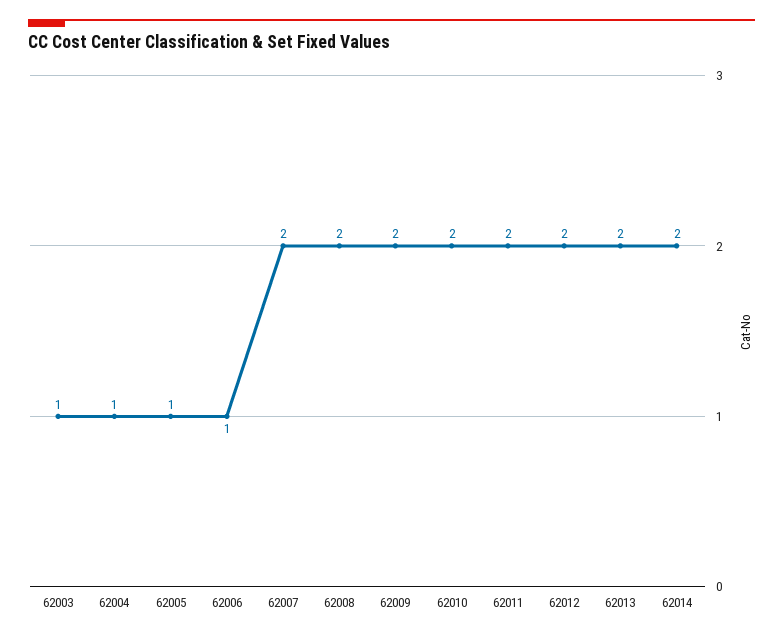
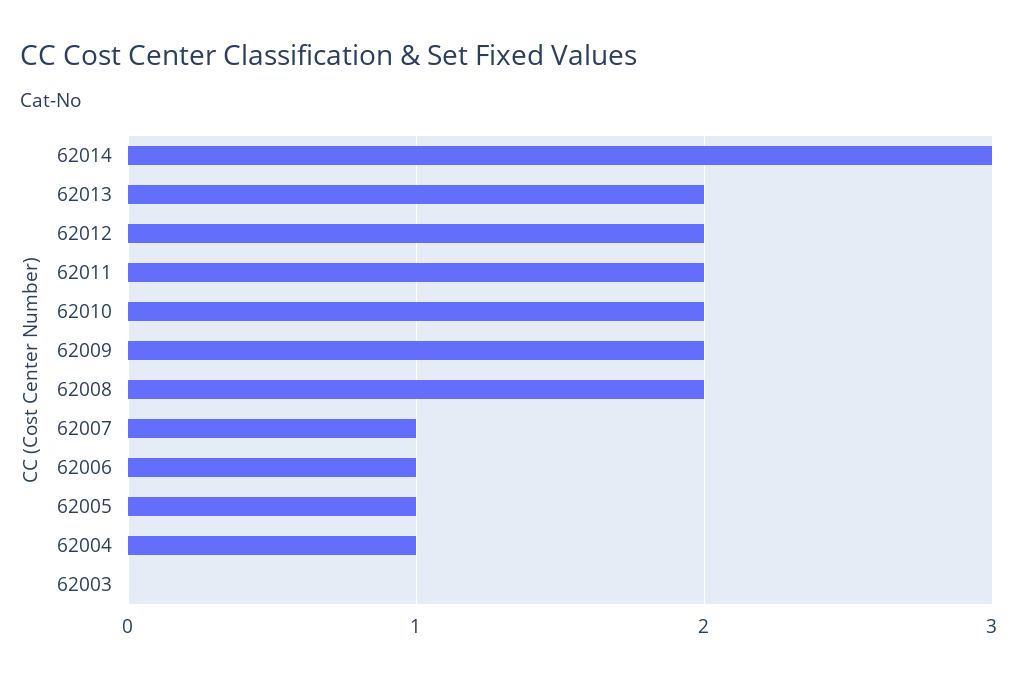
  {
-   "62003": 1,
+   "62003": 0,
    "62004": 1,
    "62005": 1,
    "62006": 1,
-   "62007": 2,
+   "62007": 1,
    "62008": 2,
    "62009": 2,
    "62010": 2,
    "62011": 2,
    "62012": 2,
    "62013": 2,
-   "62014": 2
+   "62014": 3
  }

